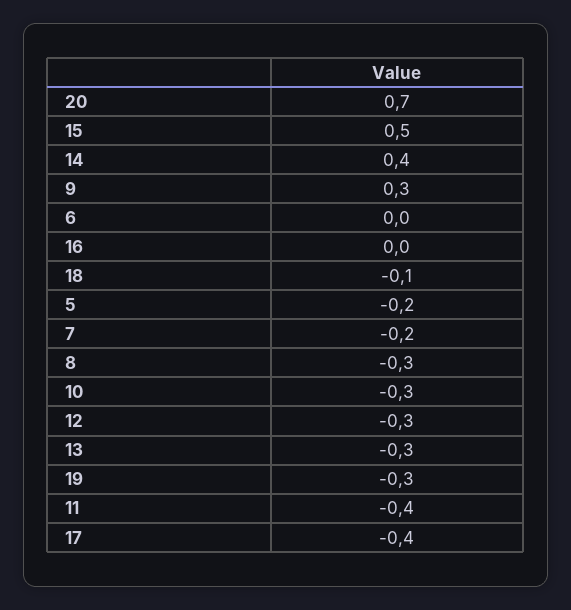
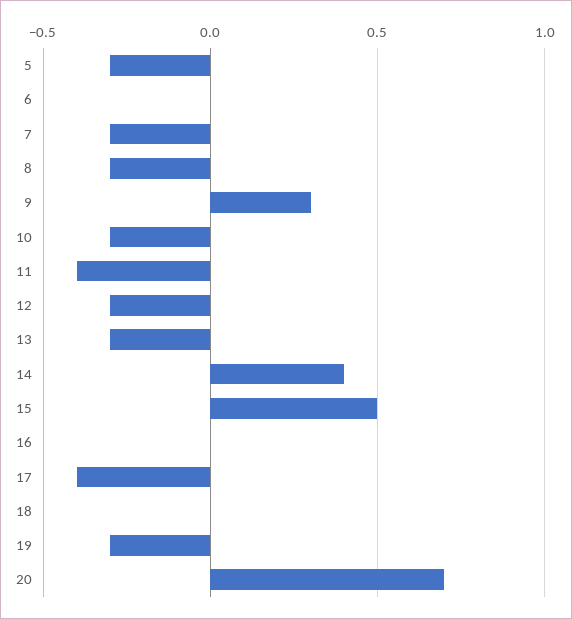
  {
    "20": 0.7,
    "15": 0.5,
    "14": 0.4,
    "9": 0.3,
    "6": 0,
    "16": 0,
-   "18": -0.1,
+   "18": 0,
-   "5": -0.2,
+   "5": -0.3,
-   "7": -0.2,
+   "7": -0.3,
    "8": -0.3,
    "10": -0.3,
    "12": -0.3,
    "13": -0.3,
    "19": -0.3,
    "11": -0.4,
    "17": -0.4
  }

